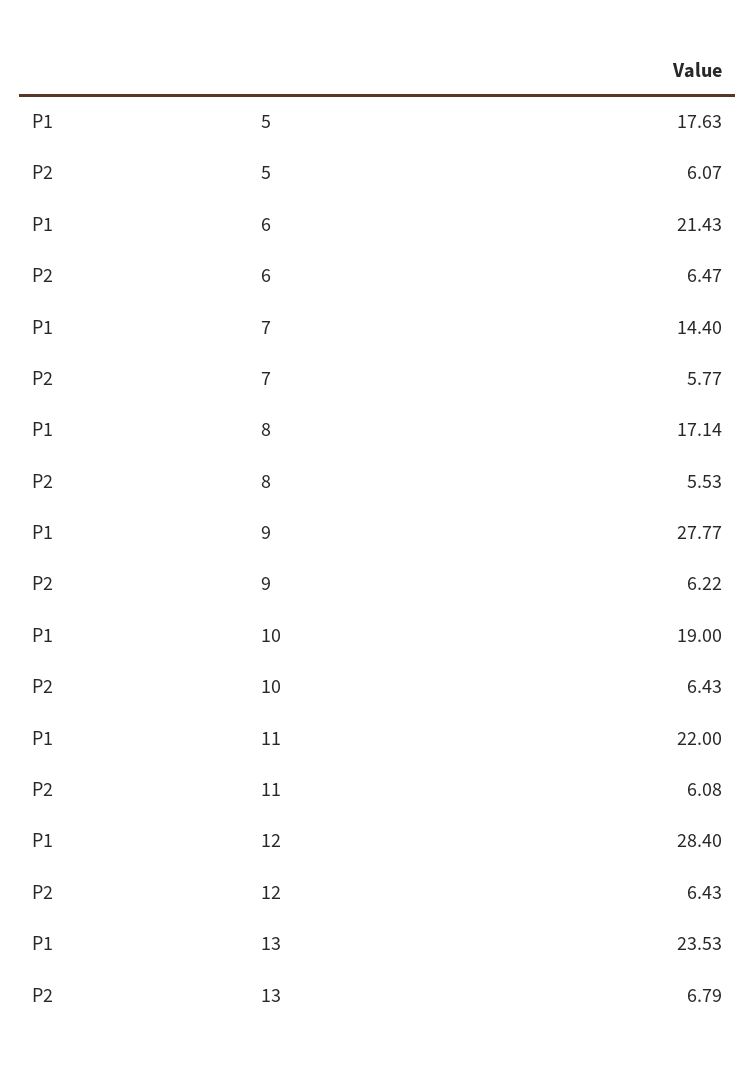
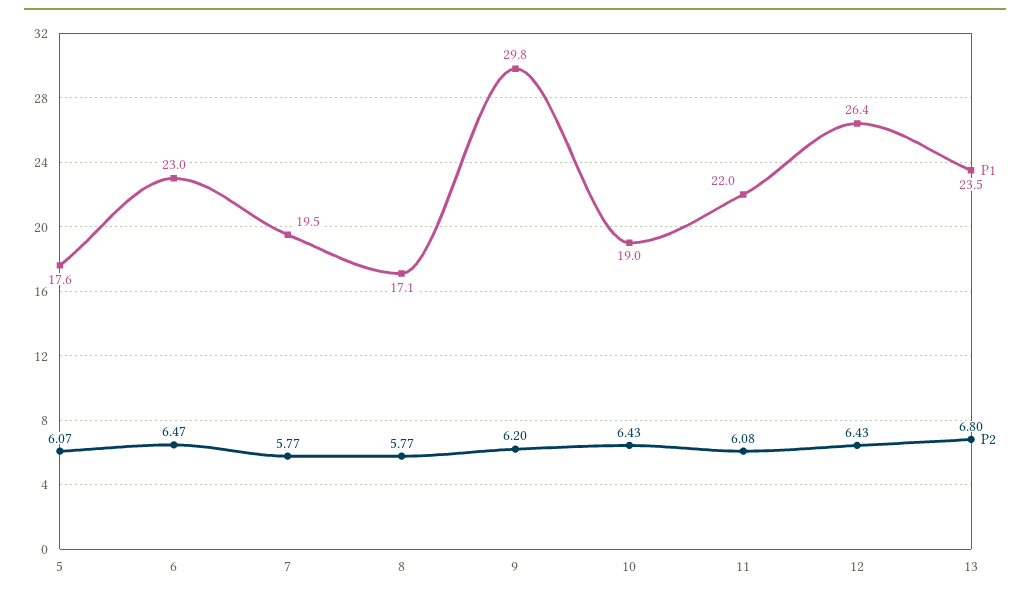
  {
    "P1": {
      "5": 17.63,
-     "6": 21.43,
+     "6": 23,
-     "7": 14.4,
+     "7": 19.5,
      "8": 17.14,
-     "9": 27.77,
+     "9": 29.8,
      "10": 19,
      "11": 22,
-     "12": 28.4,
+     "12": 26.4,
      "13": 23.53
    },
    "P2": {
      "5": 6.07,
      "6": 6.47,
      "7": 5.77,
-     "8": 5.53,
+     "8": 5.77,
-     "9": 6.22,
+     "9": 6.2,
      "10": 6.43,
      "11": 6.08,
      "12": 6.43,
-     "13": 6.79
+     "13": 6.8
    }
  }

